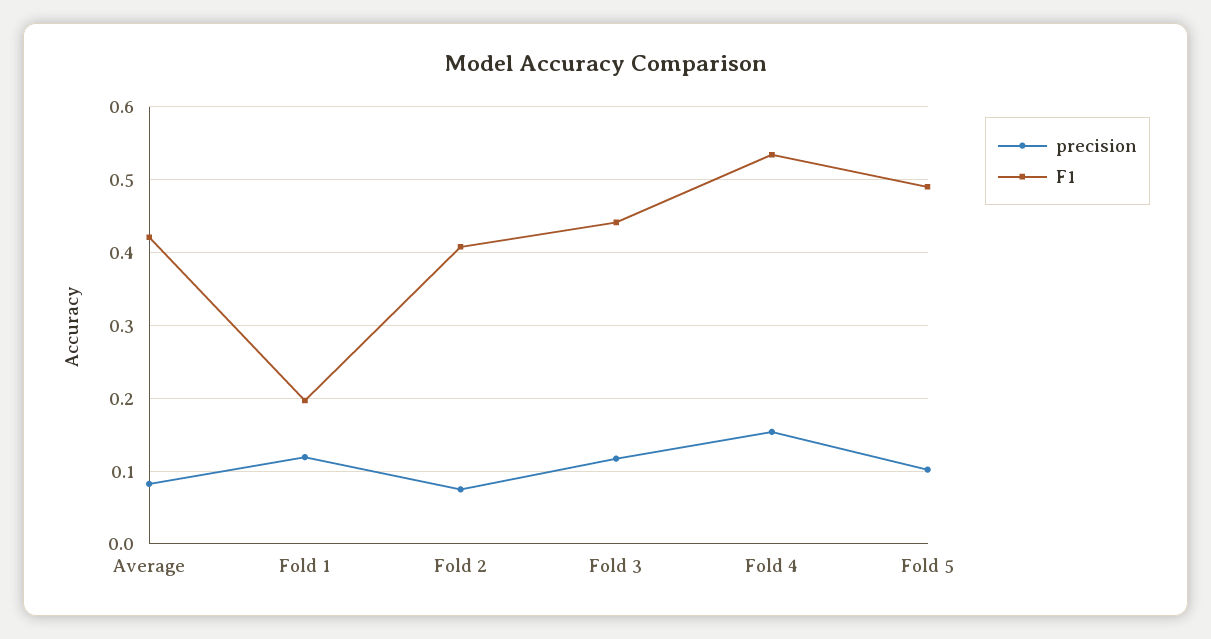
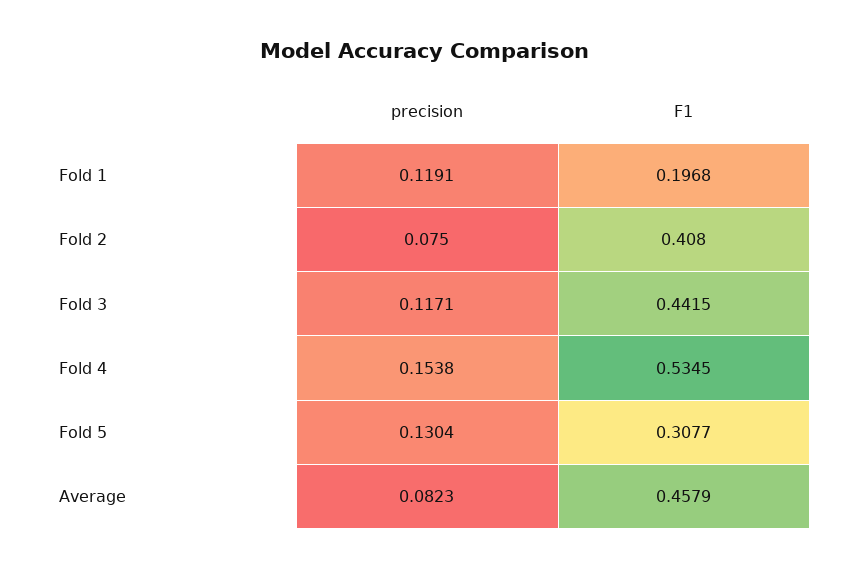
  {
    "precision": {
      "Average": 0.0823,
      "Fold 1": 0.1191,
      "Fold 2": 0.075,
      "Fold 3": 0.1171,
      "Fold 4": 0.1538,
-     "Fold 5": 0.1
+     "Fold 5": 0.1304
    },
    "F1": {
-     "Average": 0.42,
+     "Average": 0.4579,
      "Fold 1": 0.1968,
      "Fold 2": 0.408,
      "Fold 3": 0.4415,
      "Fold 4": 0.5345,
-     "Fold 5": 0.49
+     "Fold 5": 0.3077
    }
  }

